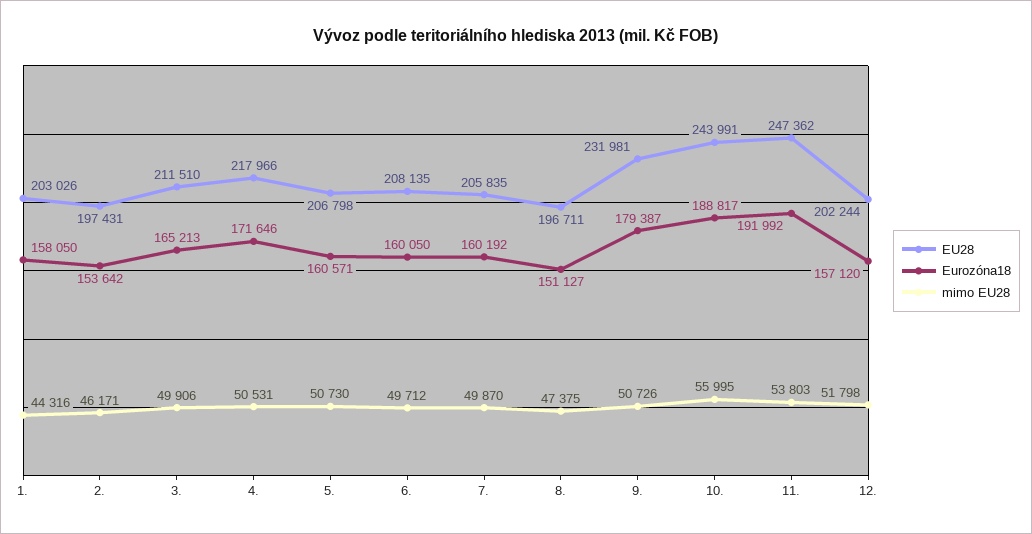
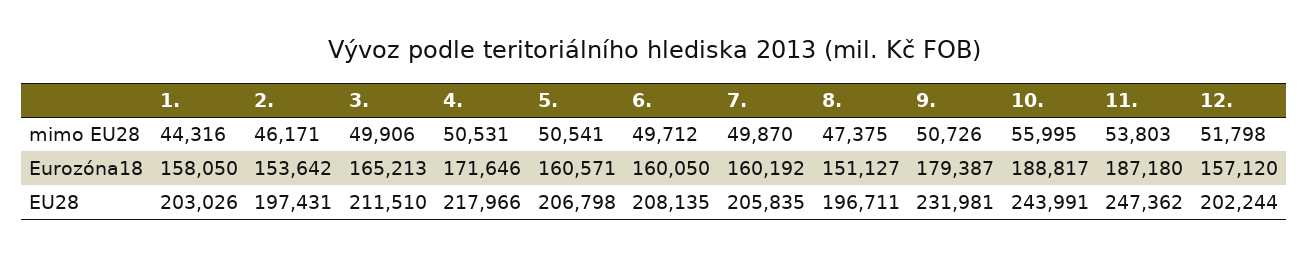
  {
    "EU28": {
      "1.": 203026,
      "2.": 197431,
      "3.": 211510,
      "4.": 217966,
      "5.": 206798,
      "6.": 208135,
      "7.": 205835,
      "8.": 196711,
      "9.": 231981,
      "10.": 243991,
      "11.": 247362,
      "12.": 202244
    },
    "Eurozóna18": {
      "1.": 158050,
      "2.": 153642,
      "3.": 165213,
      "4.": 171646,
      "5.": 160571,
      "6.": 160050,
      "7.": 160192,
      "8.": 151127,
      "9.": 179387,
      "10.": 188817,
-     "11.": 191992,
+     "11.": 187180,
      "12.": 157120
    },
    "mimo EU28": {
      "1.": 44316,
      "2.": 46171,
      "3.": 49906,
      "4.": 50531,
-     "5.": 50730,
+     "5.": 50541,
      "6.": 49712,
      "7.": 49870,
      "8.": 47375,
      "9.": 50726,
      "10.": 55995,
      "11.": 53803,
      "12.": 51798
    }
  }

